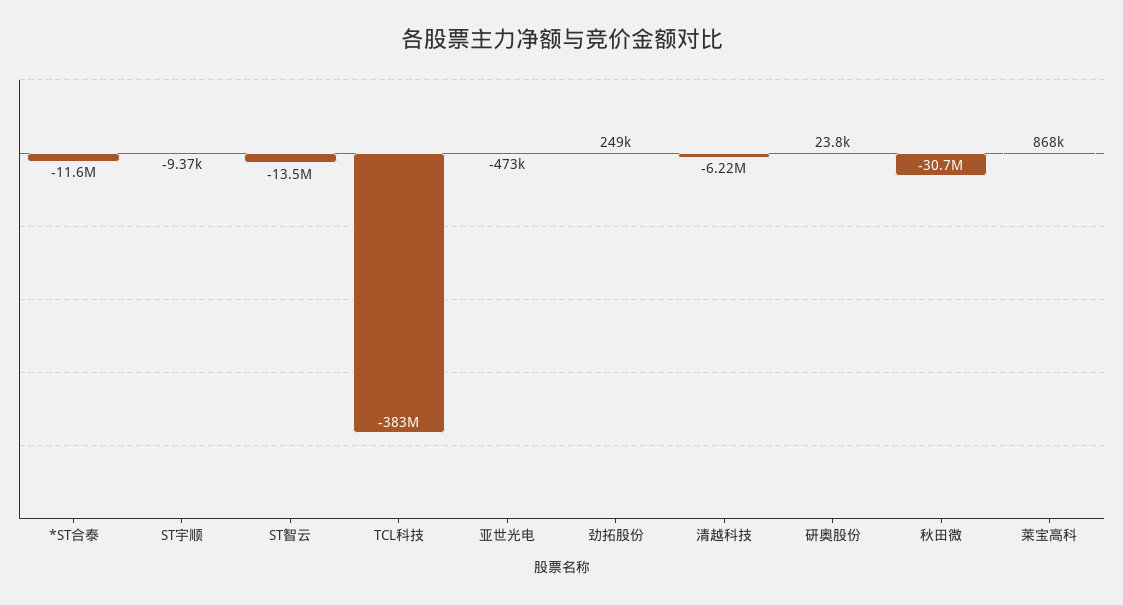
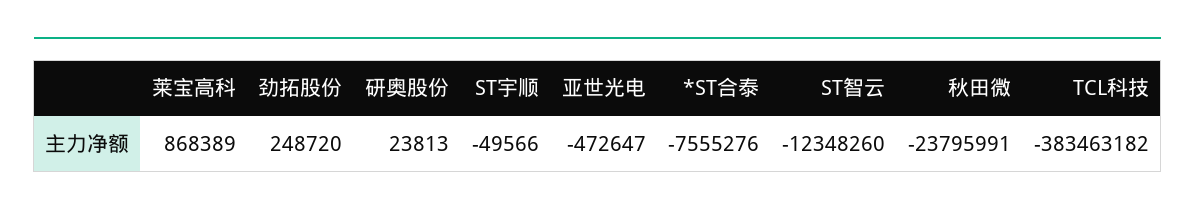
  {
-   "*ST合泰": -11600000,
+   "*ST合泰": -7555276,
-   "ST宇顺": -9370,
+   "ST宇顺": -49566,
-   "ST智云": -13500000,
+   "ST智云": -12348260,
    "TCL科技": -383463182,
    "亚世光电": -472647,
    "劲拓股份": 248720,
-   "清越科技": -6220000,
    "研奥股份": 23813,
-   "秋田微": -30700000,
+   "秋田微": -23795991,
    "莱宝高科": 868389
  }

